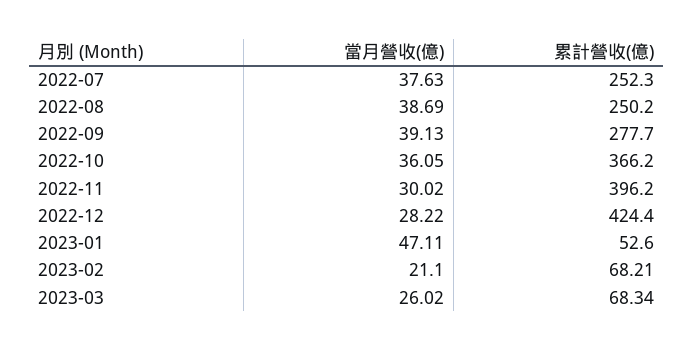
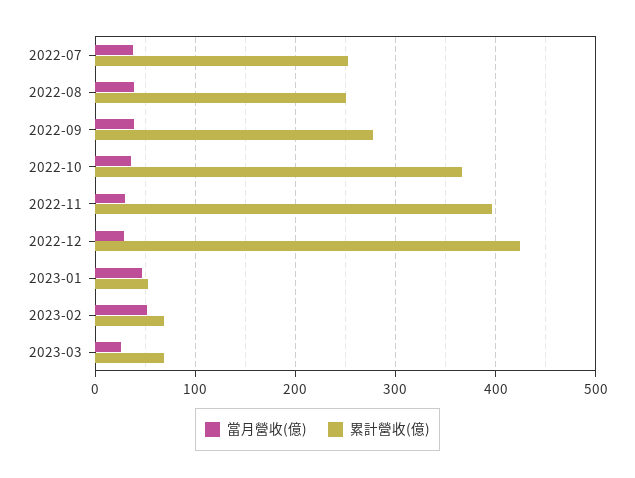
  {
    "當月營收(億)": {
      "2022-07": 37.63,
      "2022-08": 38.69,
      "2022-09": 39.13,
      "2022-10": 36.05,
      "2022-11": 30.02,
      "2022-12": 28.22,
      "2023-01": 47.11,
-     "2023-02": 21.1,
+     "2023-02": 50,
      "2023-03": 26.02
    },
    "累計營收(億)": {
      "2022-07": 252.3,
      "2022-08": 250.2,
      "2022-09": 277.7,
      "2022-10": 366.2,
      "2022-11": 396.2,
      "2022-12": 424.4,
      "2023-01": 52.6,
      "2023-02": 68.21,
      "2023-03": 68.34
    }
  }

